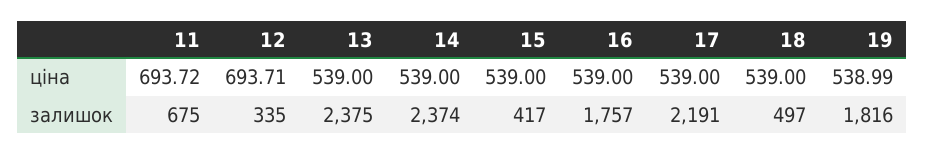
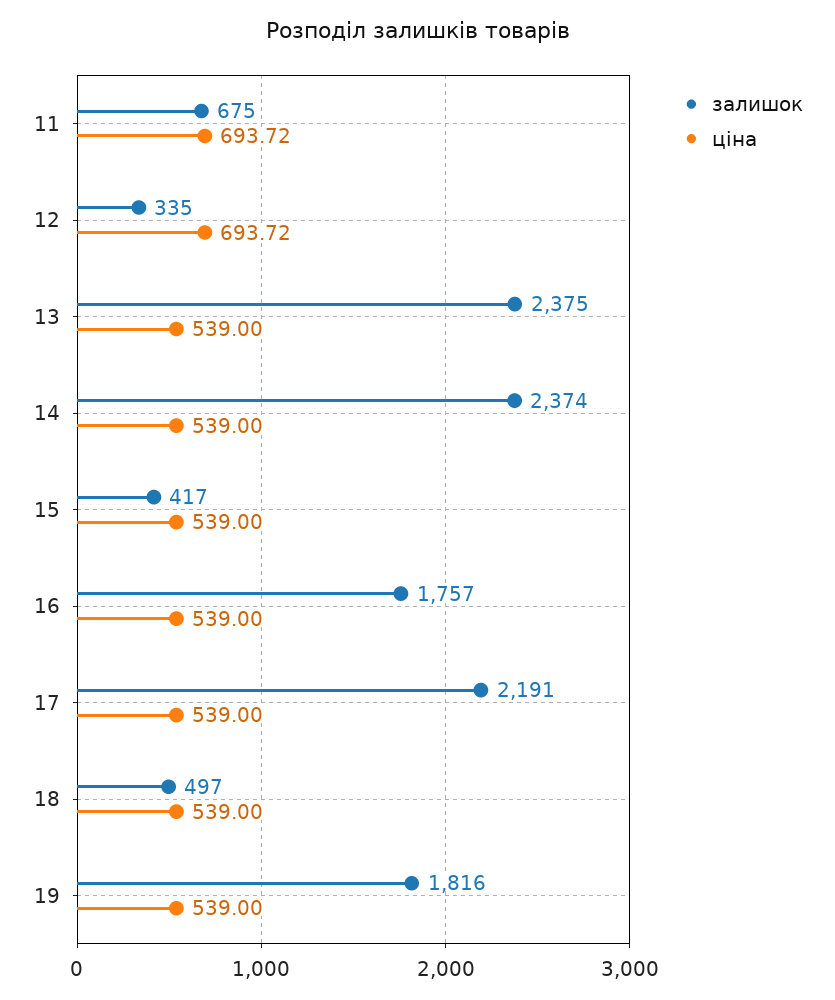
  {
    "ціна": {
      "11": 693.72,
-     "12": 693.71,
+     "12": 693.72,
      "13": 539,
      "14": 539,
      "15": 539,
      "16": 539,
      "17": 539,
      "18": 539,
-     "19": 538.99
+     "19": 539
    },
    "залишок": {
      "11": 675,
      "12": 335,
      "13": 2375,
      "14": 2374,
      "15": 417,
      "16": 1757,
      "17": 2191,
      "18": 497,
      "19": 1816
    }
  }

